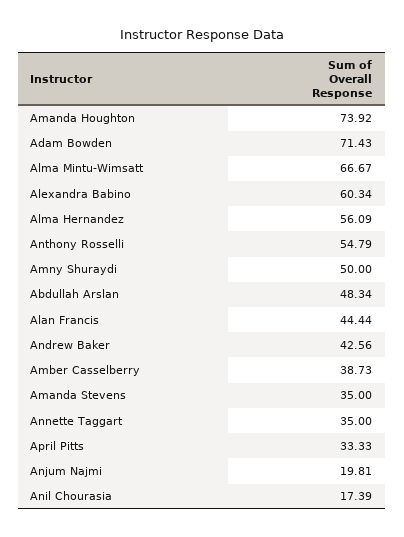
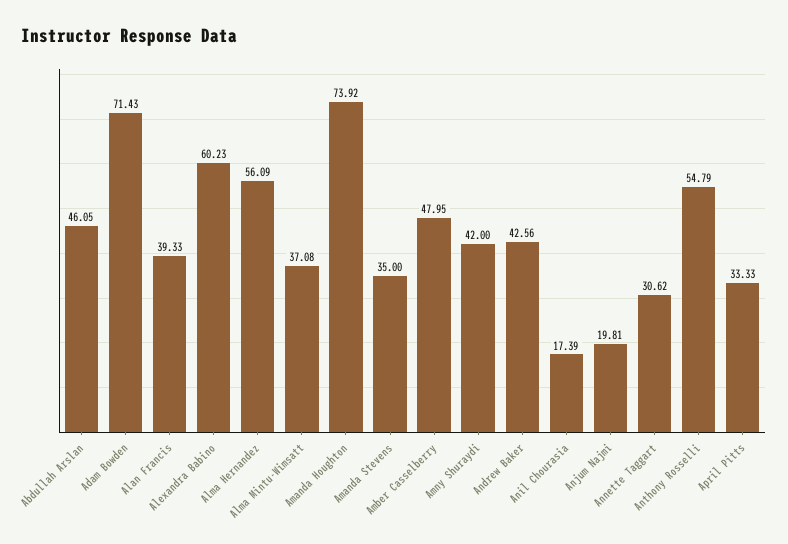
  {
    "Amanda Houghton": 73.92,
    "Adam Bowden": 71.43,
-   "Alma Mintu-Wimsatt": 66.67,
+   "Alma Mintu-Wimsatt": 37.08,
-   "Alexandra Babino": 60.34,
+   "Alexandra Babino": 60.23,
    "Alma Hernandez": 56.09,
    "Anthony Rosselli": 54.79,
-   "Amny Shuraydi": 50,
+   "Amny Shuraydi": 42,
-   "Abdullah Arslan": 48.34,
+   "Abdullah Arslan": 46.05,
-   "Alan Francis": 44.44,
+   "Alan Francis": 39.33,
    "Andrew Baker": 42.56,
-   "Amber Casselberry": 38.73,
+   "Amber Casselberry": 47.95,
    "Amanda Stevens": 35,
-   "Annette Taggart": 35,
+   "Annette Taggart": 30.62,
    "April Pitts": 33.33,
    "Anjum Najmi": 19.81,
    "Anil Chourasia": 17.39
  }

